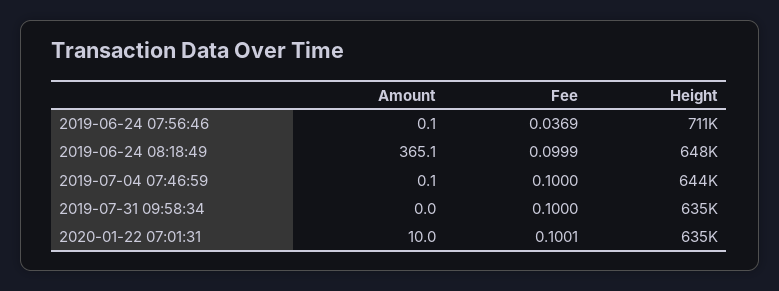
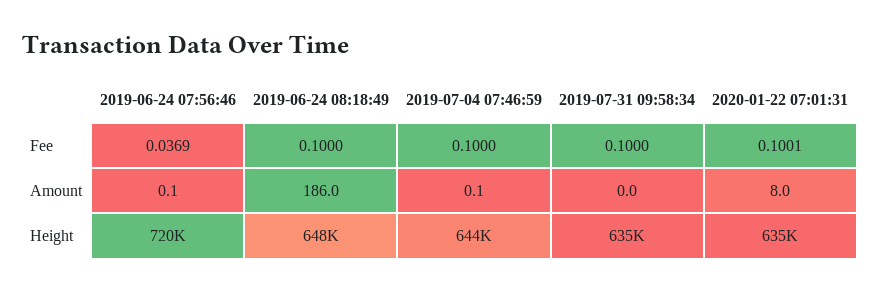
  {
    "Amount": {
      "2019-06-24 07:56:46": 0.1,
-     "2019-06-24 08:18:49": 365.1,
+     "2019-06-24 08:18:49": 186,
      "2019-07-04 07:46:59": 0.1,
      "2019-07-31 09:58:34": 0,
-     "2020-01-22 07:01:31": 10
+     "2020-01-22 07:01:31": 8
    },
    "Fee": {
      "2019-06-24 07:56:46": 0.0369,
-     "2019-06-24 08:18:49": 0.0999,
+     "2019-06-24 08:18:49": 0.1,
      "2019-07-04 07:46:59": 0.1,
      "2019-07-31 09:58:34": 0.1,
      "2020-01-22 07:01:31": 0.1001
    },
    "Height": {
-     "2019-06-24 07:56:46": 711000,
+     "2019-06-24 07:56:46": 720000,
      "2019-06-24 08:18:49": 648000,
      "2019-07-04 07:46:59": 644000,
      "2019-07-31 09:58:34": 635000,
      "2020-01-22 07:01:31": 635000
    }
  }

